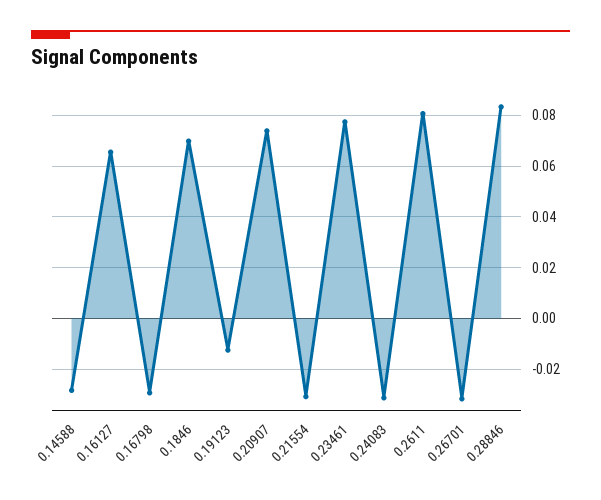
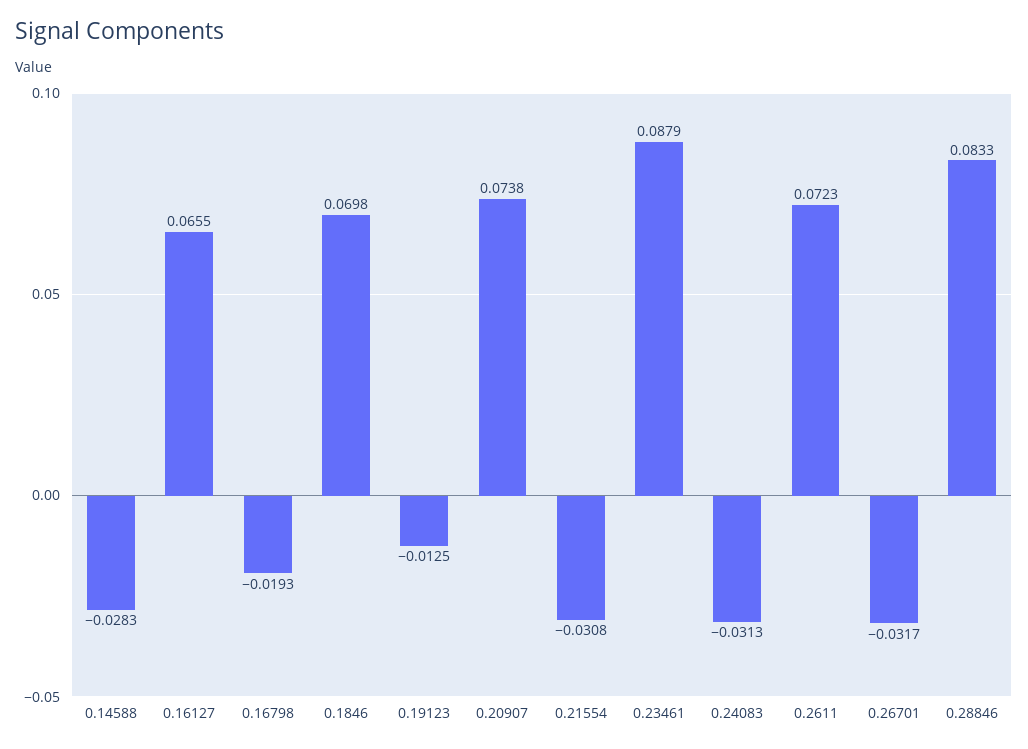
  {
    "0.14588": -0.0283,
    "0.16127": 0.0655,
-   "0.16798": -0.03,
+   "0.16798": -0.0193,
    "0.1846": 0.0698,
    "0.19123": -0.0125,
    "0.20907": 0.0738,
    "0.21554": -0.0308,
-   "0.23461": 0.0775,
+   "0.23461": 0.0879,
    "0.24083": -0.0313,
-   "0.2611": 0.08,
+   "0.2611": 0.0723,
    "0.26701": -0.0317,
    "0.28846": 0.0833
  }

